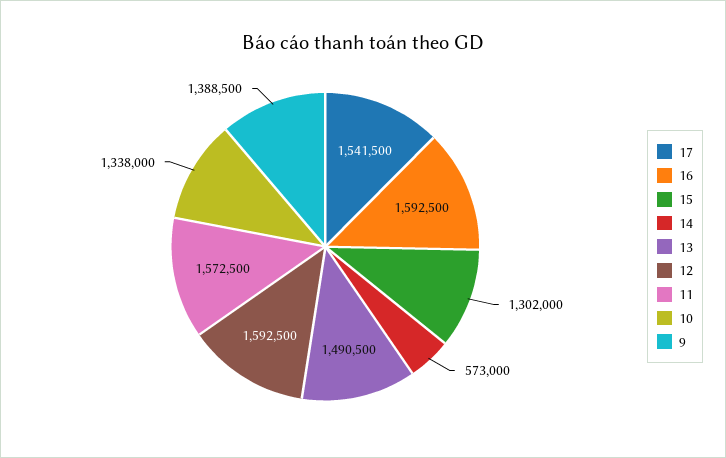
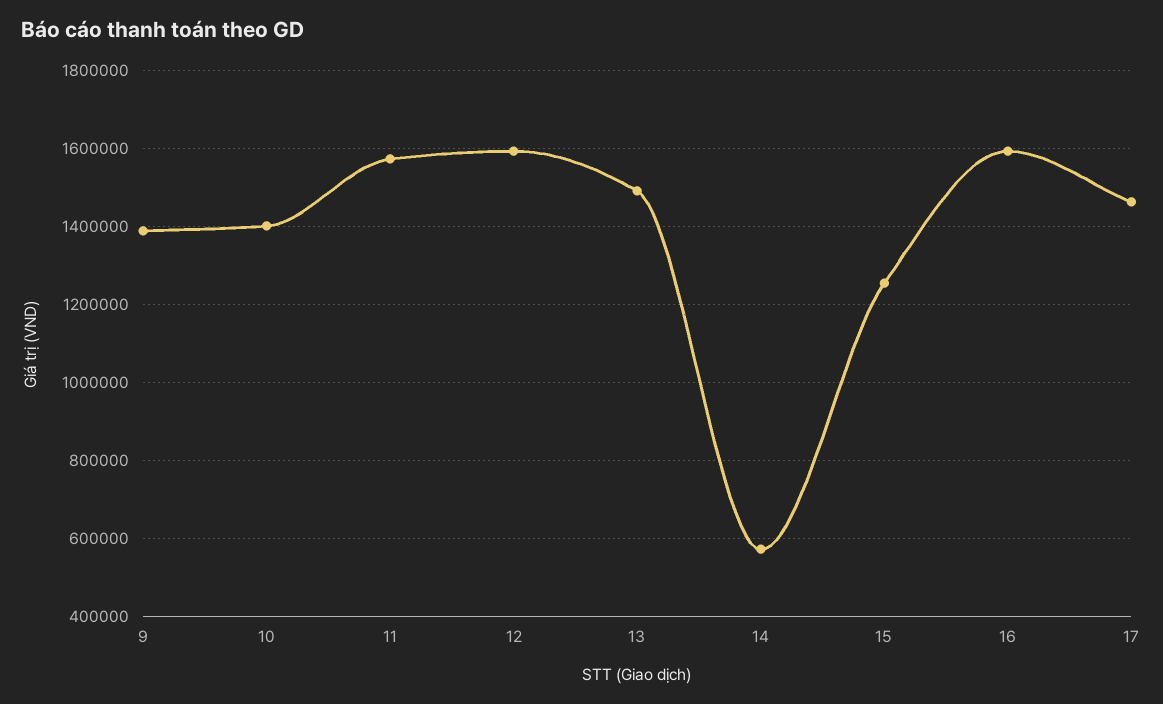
  {
-   "17": 1541500,
+   "17": 1460000,
    "16": 1592500,
-   "15": 1302000,
+   "15": 1260000,
    "14": 573000,
    "13": 1490500,
    "12": 1592500,
    "11": 1572500,
-   "10": 1338000,
+   "10": 1400000,
    "9": 1388500
  }

